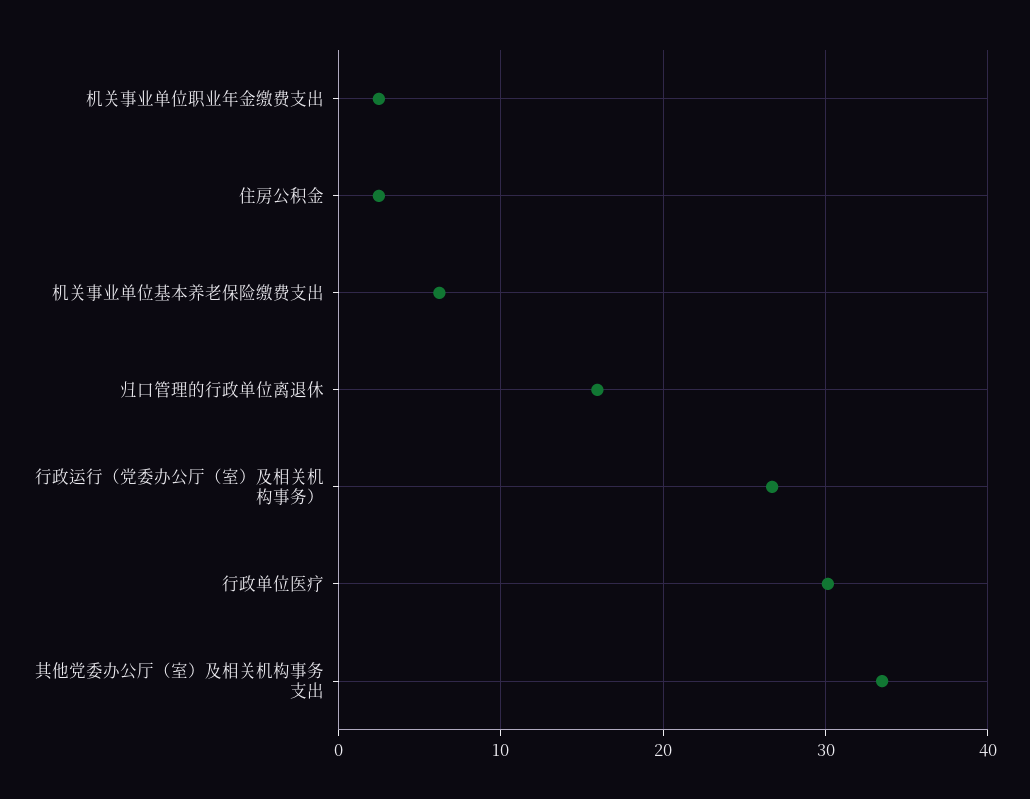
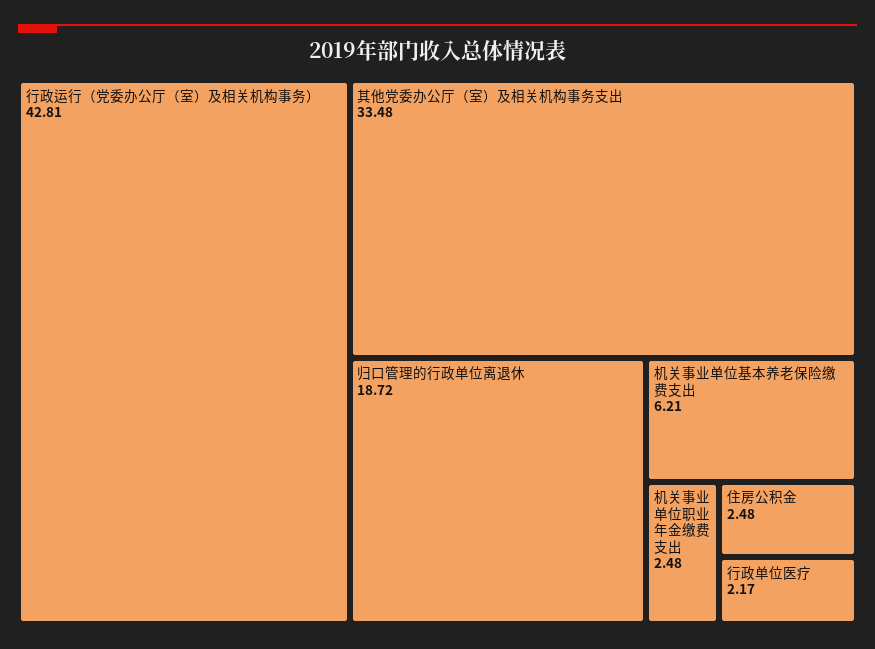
  {
    "机关事业单位职业年金缴费支出": 2.48,
    "住房公积金": 2.48,
    "机关事业单位基本养老保险缴费支出": 6.21,
-   "归口管理的行政单位离退休": 16,
+   "归口管理的行政单位离退休": 18.72,
-   "行政运行（党委办公厅（室）及相关机构事务）": 27,
+   "行政运行（党委办公厅（室）及相关机构事务）": 42.81,
-   "行政单位医疗": 30,
+   "行政单位医疗": 2.17,
    "其他党委办公厅（室）及相关机构事务支出": 33.48
  }

